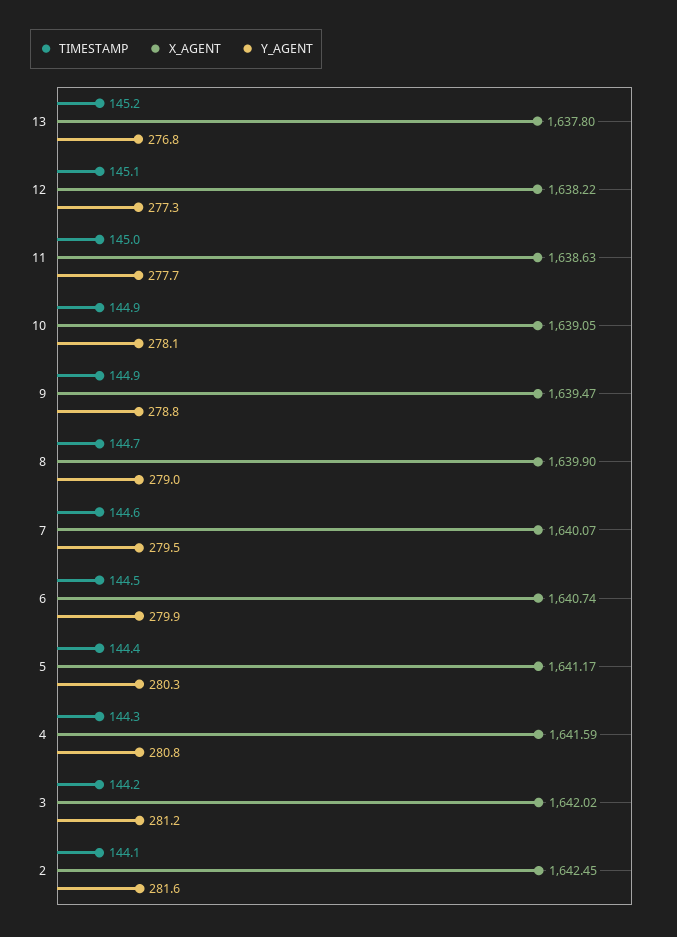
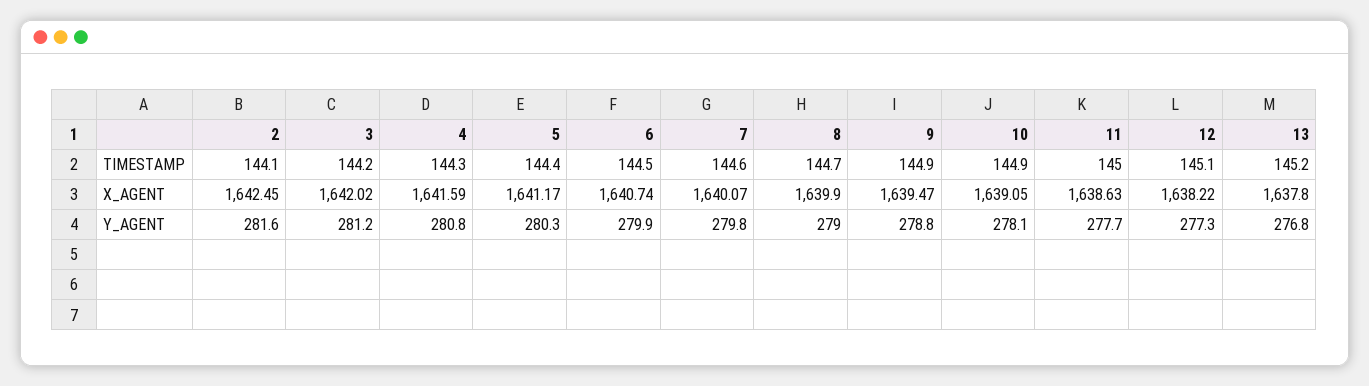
  {
    "TIMESTAMP": {
      "13": 145.2,
      "12": 145.1,
      "11": 145,
      "10": 144.9,
      "9": 144.9,
      "8": 144.7,
      "7": 144.6,
      "6": 144.5,
      "5": 144.4,
      "4": 144.3,
      "3": 144.2,
      "2": 144.1
    },
    "X_AGENT": {
      "13": 1637.8,
      "12": 1638.22,
      "11": 1638.63,
      "10": 1639.05,
      "9": 1639.47,
      "8": 1639.9,
      "7": 1640.07,
      "6": 1640.74,
      "5": 1641.17,
      "4": 1641.59,
      "3": 1642.02,
      "2": 1642.45
    },
    "Y_AGENT": {
      "13": 276.8,
      "12": 277.3,
      "11": 277.7,
      "10": 278.1,
      "9": 278.8,
      "8": 279,
-     "7": 279.5,
+     "7": 279.8,
      "6": 279.9,
      "5": 280.3,
      "4": 280.8,
      "3": 281.2,
      "2": 281.6
    }
  }

